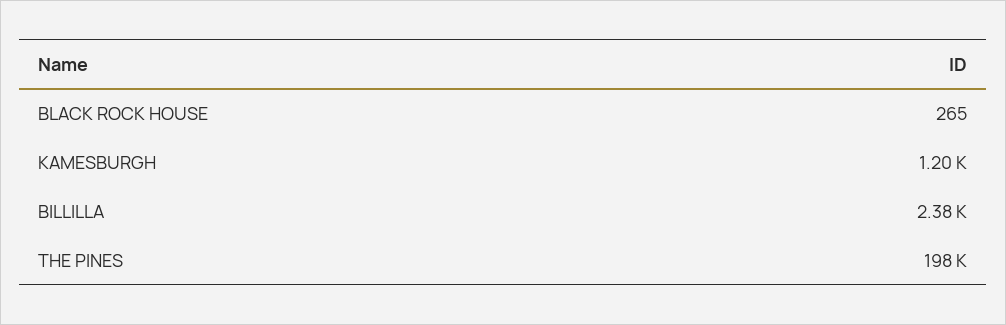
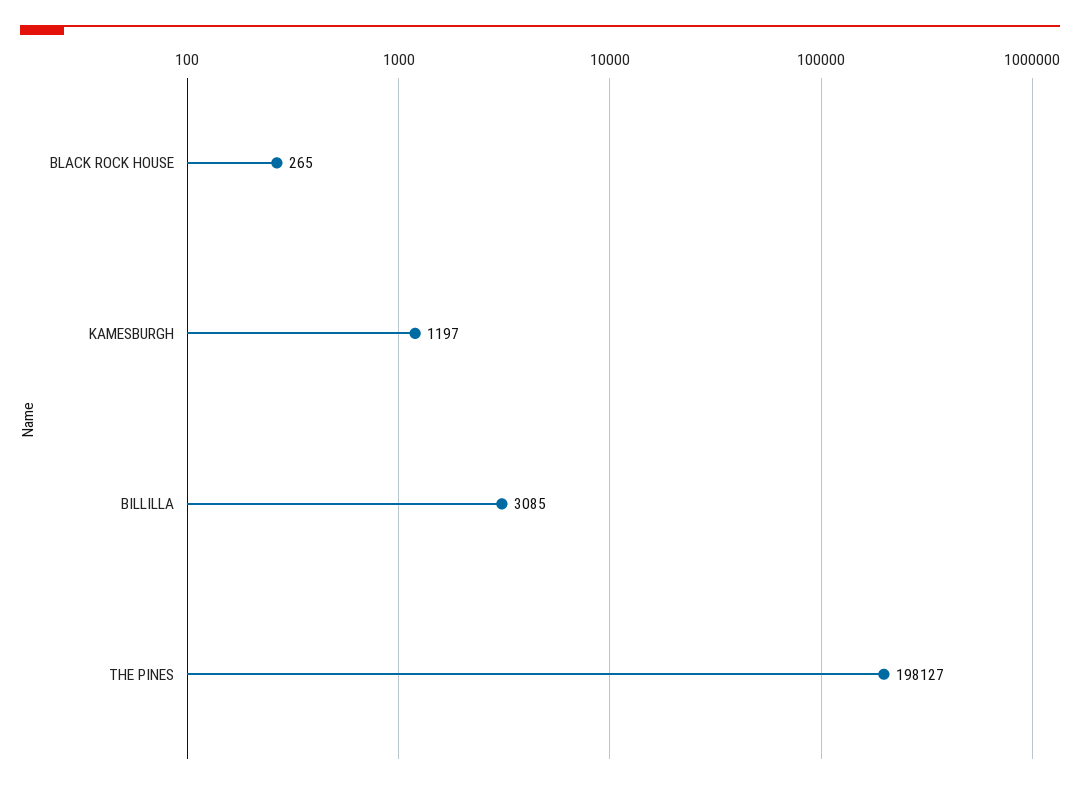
  {
    "BLACK ROCK HOUSE": 265,
    "KAMESBURGH": 1197,
-   "BILLILLA": 2380,
+   "BILLILLA": 3085,
    "THE PINES": 198127
  }

